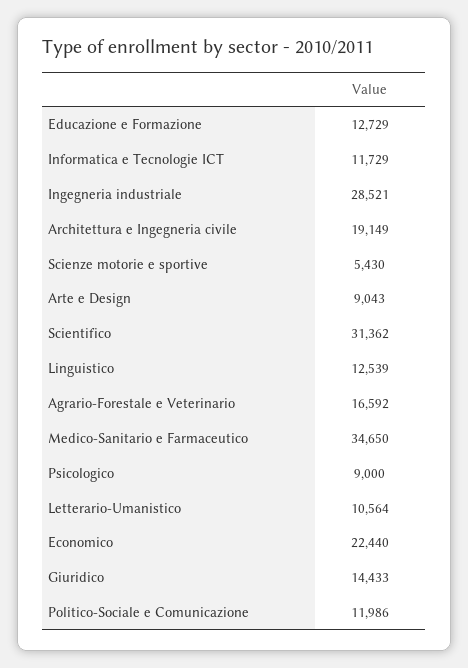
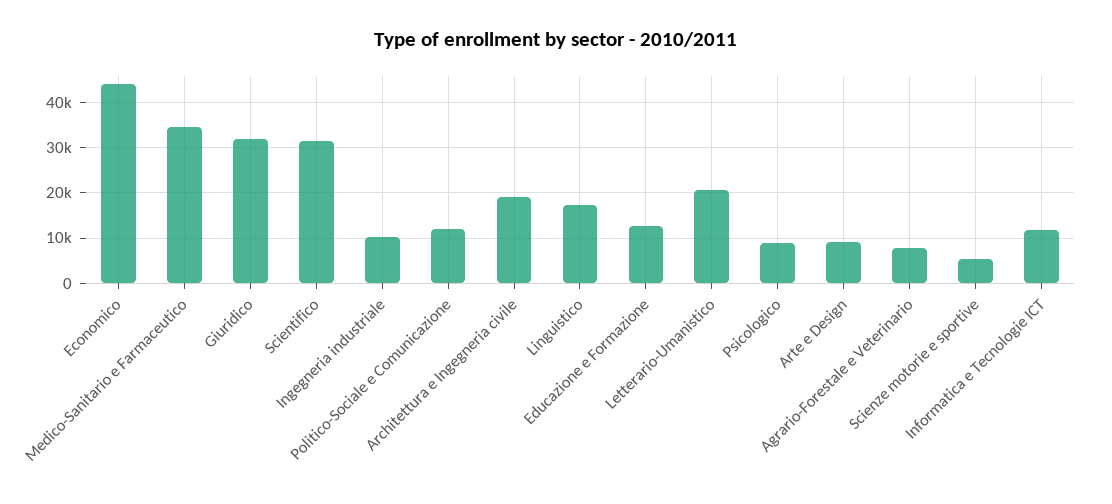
  {
    "Educazione e Formazione": 12729,
    "Informatica e Tecnologie ICT": 11729,
-   "Ingegneria industriale": 28521,
+   "Ingegneria industriale": 10000,
    "Architettura e Ingegneria civile": 19149,
    "Scienze motorie e sportive": 5430,
    "Arte e Design": 9043,
    "Scientifico": 31362,
-   "Linguistico": 12539,
+   "Linguistico": 18000,
-   "Agrario-Forestale e Veterinario": 16592,
+   "Agrario-Forestale e Veterinario": 8000,
    "Medico-Sanitario e Farmaceutico": 34650,
    "Psicologico": 9000,
-   "Letterario-Umanistico": 10564,
+   "Letterario-Umanistico": 20000,
-   "Economico": 22440,
+   "Economico": 44000,
-   "Giuridico": 14433,
+   "Giuridico": 32000,
    "Politico-Sociale e Comunicazione": 11986
  }

